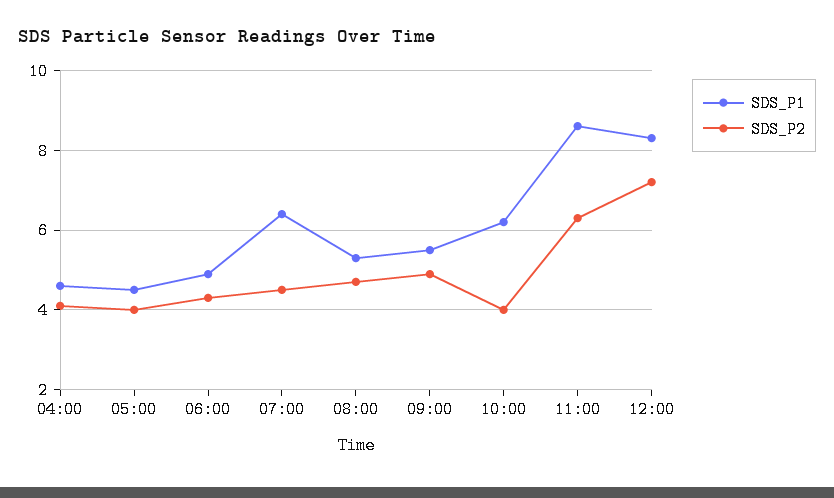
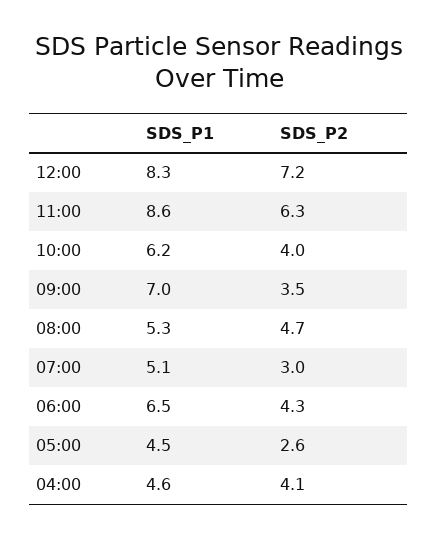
  {
    "SDS_P1": {
      "04:00": 4.6,
      "05:00": 4.5,
-     "06:00": 5,
+     "06:00": 6.5,
-     "07:00": 6.5,
+     "07:00": 5.1,
      "08:00": 5.3,
-     "09:00": 5.5,
+     "09:00": 7,
      "10:00": 6.2,
      "11:00": 8.6,
      "12:00": 8.3
    },
    "SDS_P2": {
      "04:00": 4.1,
-     "05:00": 4,
+     "05:00": 2.6,
      "06:00": 4.3,
-     "07:00": 4.5,
+     "07:00": 3,
      "08:00": 4.7,
-     "09:00": 5,
+     "09:00": 3.5,
      "10:00": 4,
      "11:00": 6.3,
      "12:00": 7.2
    }
  }

